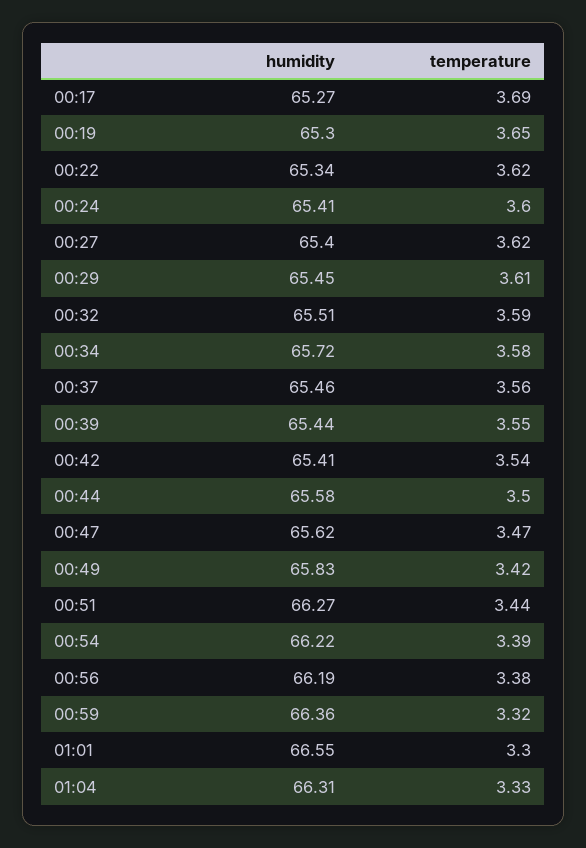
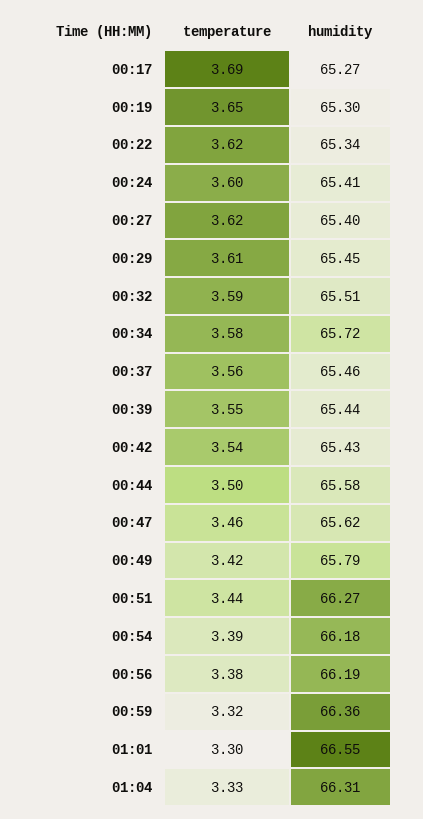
  {
    "humidity": {
      "00:17": 65.27,
      "00:19": 65.3,
      "00:22": 65.34,
      "00:24": 65.41,
      "00:27": 65.4,
      "00:29": 65.45,
      "00:32": 65.51,
      "00:34": 65.72,
      "00:37": 65.46,
      "00:39": 65.44,
-     "00:42": 65.41,
+     "00:42": 65.43,
      "00:44": 65.58,
      "00:47": 65.62,
-     "00:49": 65.83,
+     "00:49": 65.79,
      "00:51": 66.27,
-     "00:54": 66.22,
+     "00:54": 66.18,
      "00:56": 66.19,
      "00:59": 66.36,
      "01:01": 66.55,
      "01:04": 66.31
    },
    "temperature": {
      "00:17": 3.69,
      "00:19": 3.65,
      "00:22": 3.62,
      "00:24": 3.6,
      "00:27": 3.62,
      "00:29": 3.61,
      "00:32": 3.59,
      "00:34": 3.58,
      "00:37": 3.56,
      "00:39": 3.55,
      "00:42": 3.54,
      "00:44": 3.5,
-     "00:47": 3.47,
+     "00:47": 3.46,
      "00:49": 3.42,
      "00:51": 3.44,
      "00:54": 3.39,
      "00:56": 3.38,
      "00:59": 3.32,
      "01:01": 3.3,
      "01:04": 3.33
    }
  }

